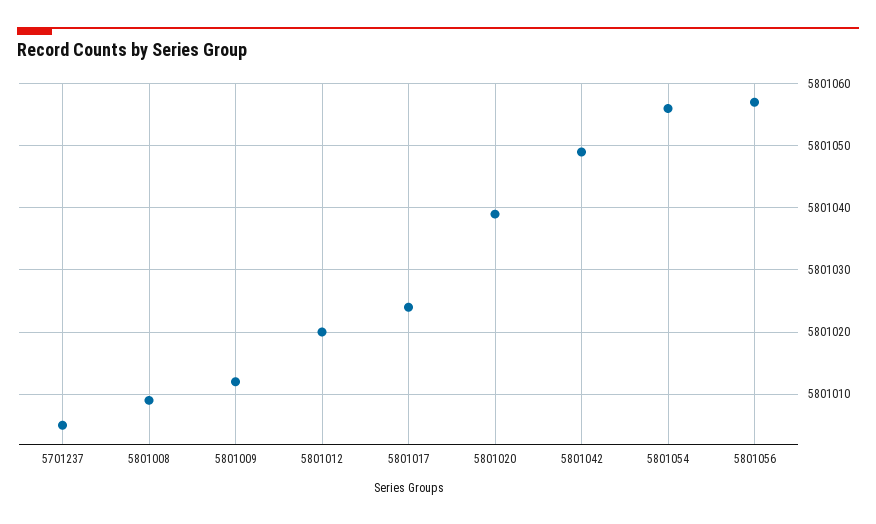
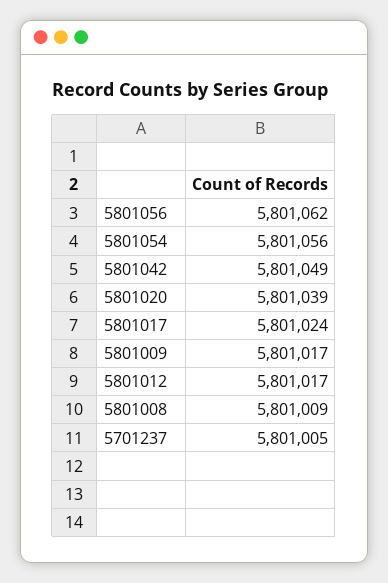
  {
    "5701237": 5801005,
    "5801008": 5801009,
-   "5801009": 5801012,
+   "5801009": 5801017,
-   "5801012": 5801020,
+   "5801012": 5801017,
    "5801017": 5801024,
    "5801020": 5801039,
    "5801042": 5801049,
    "5801054": 5801056,
-   "5801056": 5801057
+   "5801056": 5801062
  }

